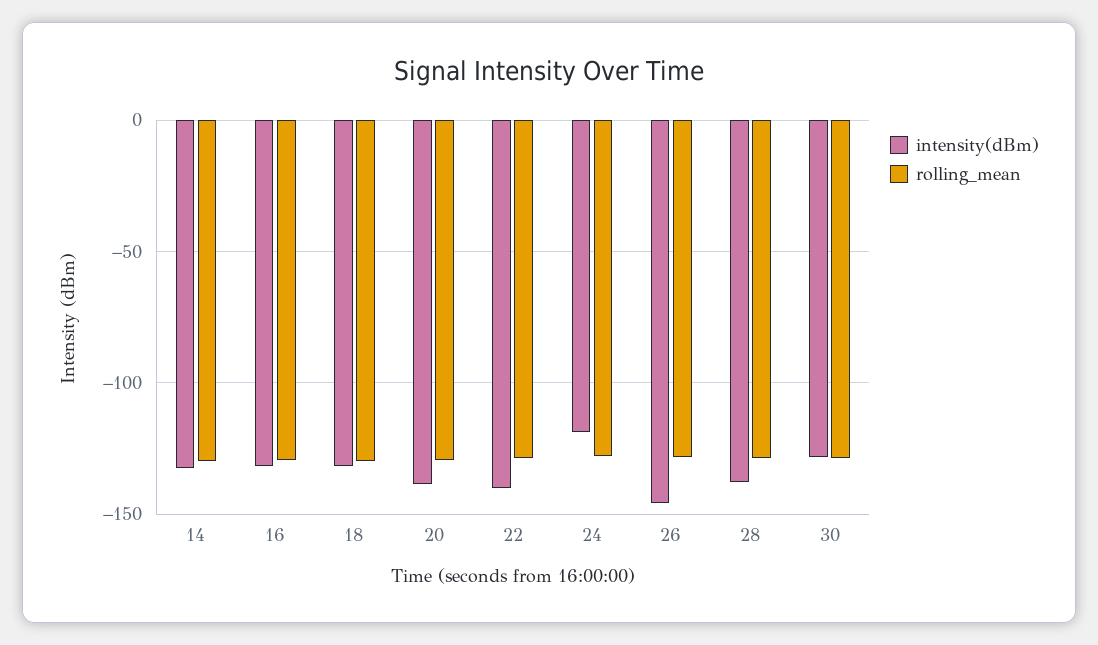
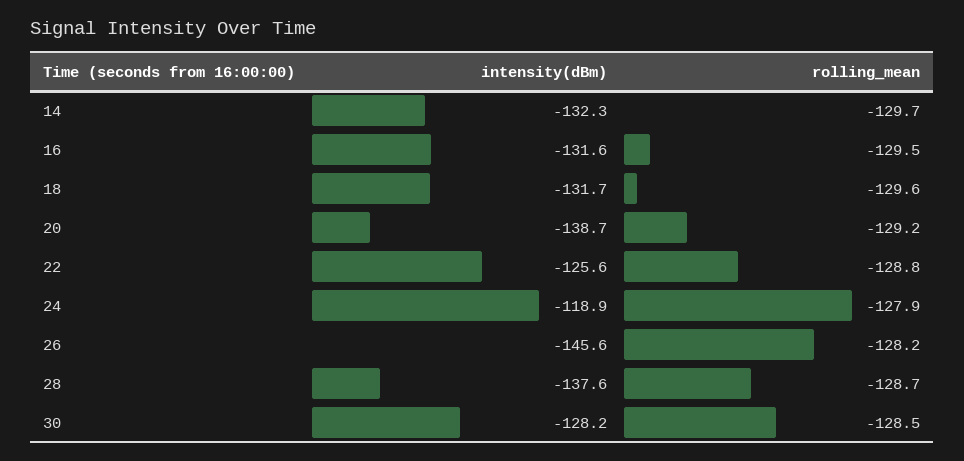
  {
    "intensity(dBm)": {
      "14": -132.3,
      "16": -131.6,
      "18": -131.7,
      "20": -138.7,
-     "22": -140,
+     "22": -125.6,
      "24": -118.9,
      "26": -145.6,
      "28": -137.6,
      "30": -128.2
    },
    "rolling_mean": {
      "14": -129.7,
      "16": -129.5,
      "18": -129.6,
      "20": -129.2,
      "22": -128.8,
      "24": -127.9,
      "26": -128.2,
      "28": -128.7,
      "30": -128.5
    }
  }

